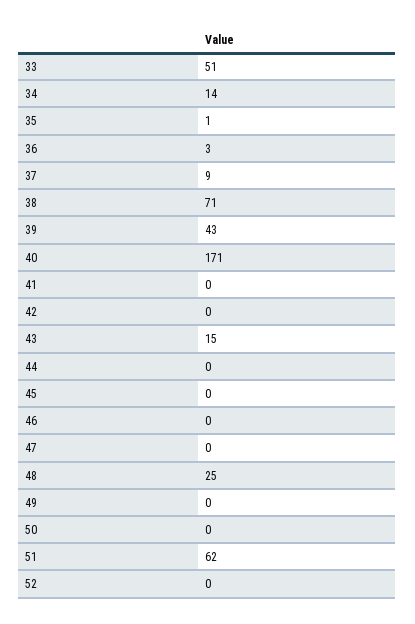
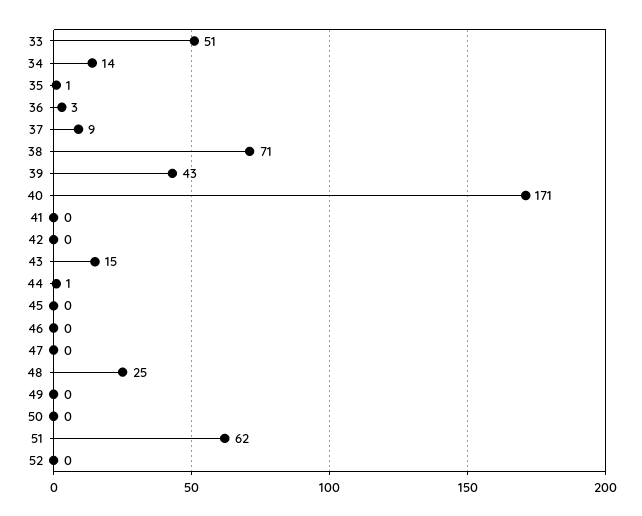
  {
    "33": 51,
    "34": 14,
    "35": 1,
    "36": 3,
    "37": 9,
    "38": 71,
    "39": 43,
    "40": 171,
    "41": 0,
    "42": 0,
    "43": 15,
-   "44": 0,
+   "44": 1,
    "45": 0,
    "46": 0,
    "47": 0,
    "48": 25,
    "49": 0,
    "50": 0,
    "51": 62,
    "52": 0
  }

